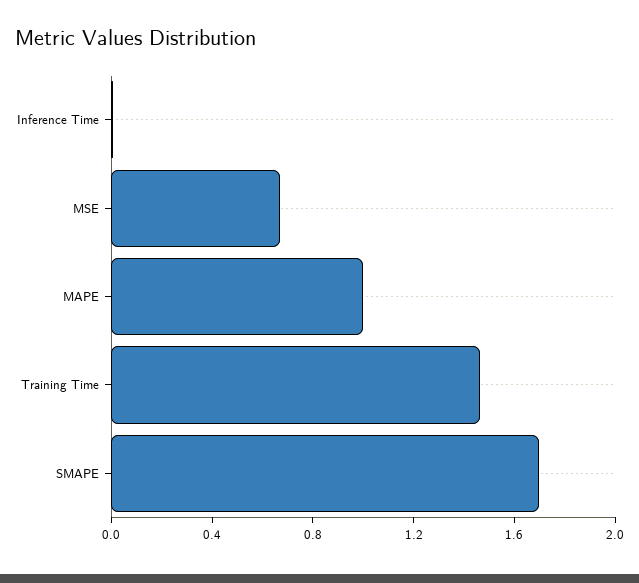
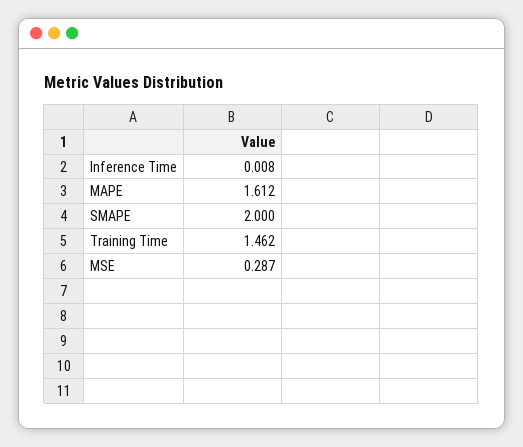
  {
    "Inference Time": 0.008,
-   "MSE": 0.7,
+   "MSE": 0.287,
-   "MAPE": 1,
+   "MAPE": 1.612,
    "Training Time": 1.462,
-   "SMAPE": 1.7
+   "SMAPE": 2
  }

